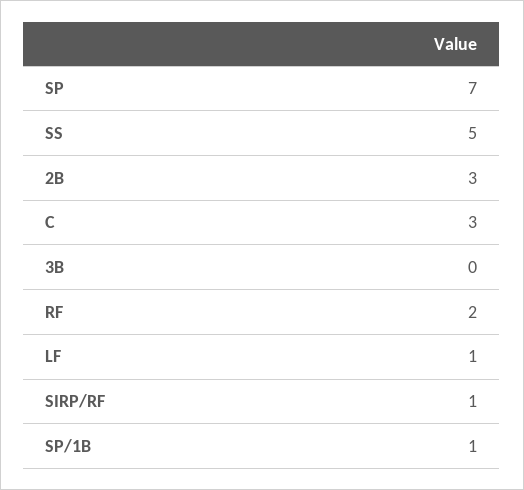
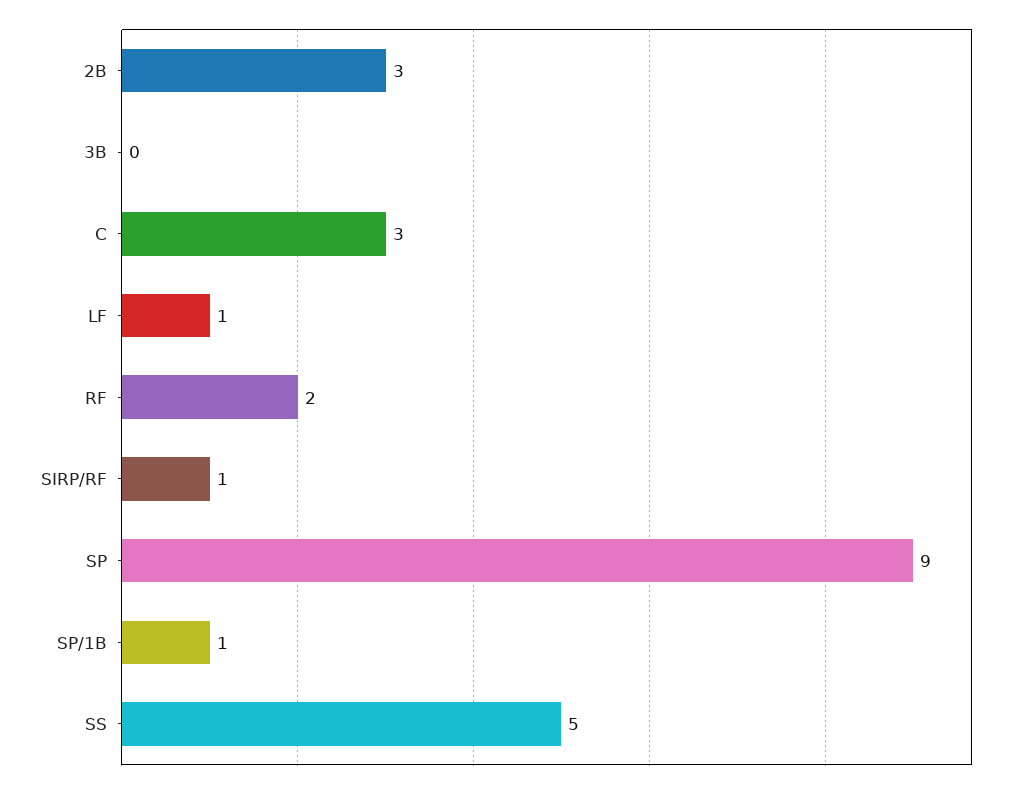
  {
-   "SP": 7,
+   "SP": 9,
    "SS": 5,
    "2B": 3,
    "C": 3,
    "3B": 0,
    "RF": 2,
    "LF": 1,
    "SIRP/RF": 1,
    "SP/1B": 1
  }

